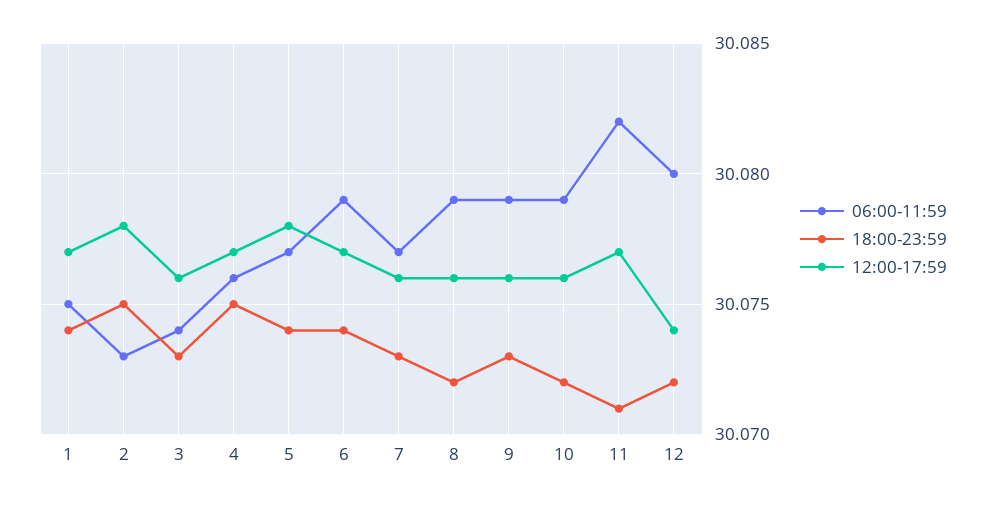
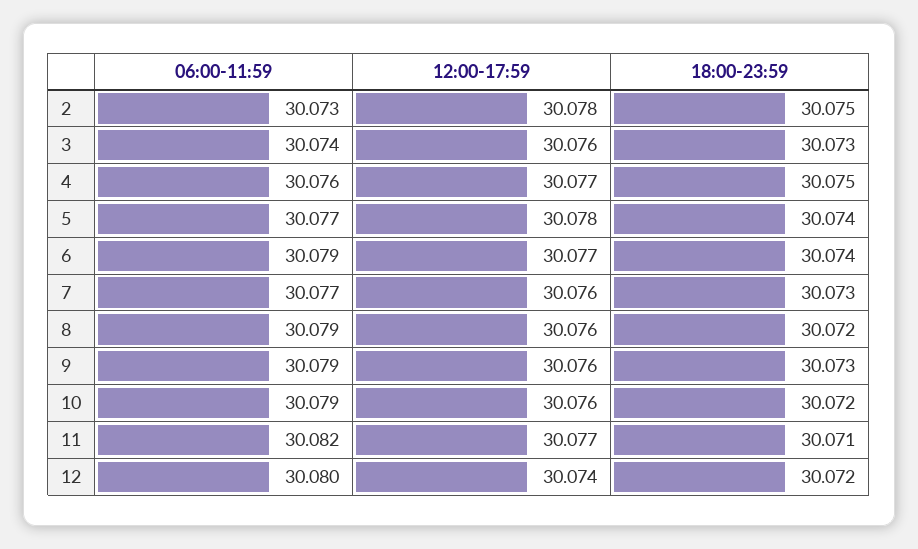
  {
    "06:00-11:59": {
-     "1": 30.075,
      "2": 30.073,
      "3": 30.074,
      "4": 30.076,
      "5": 30.077,
      "6": 30.079,
      "7": 30.077,
      "8": 30.079,
      "9": 30.079,
      "10": 30.079,
      "11": 30.082,
      "12": 30.08
    },
    "18:00-23:59": {
-     "1": 30.074,
      "2": 30.075,
      "3": 30.073,
      "4": 30.075,
      "5": 30.074,
      "6": 30.074,
      "7": 30.073,
      "8": 30.072,
      "9": 30.073,
      "10": 30.072,
      "11": 30.071,
      "12": 30.072
    },
    "12:00-17:59": {
-     "1": 30.077,
      "2": 30.078,
      "3": 30.076,
      "4": 30.077,
      "5": 30.078,
      "6": 30.077,
      "7": 30.076,
      "8": 30.076,
      "9": 30.076,
      "10": 30.076,
      "11": 30.077,
      "12": 30.074
    }
  }

